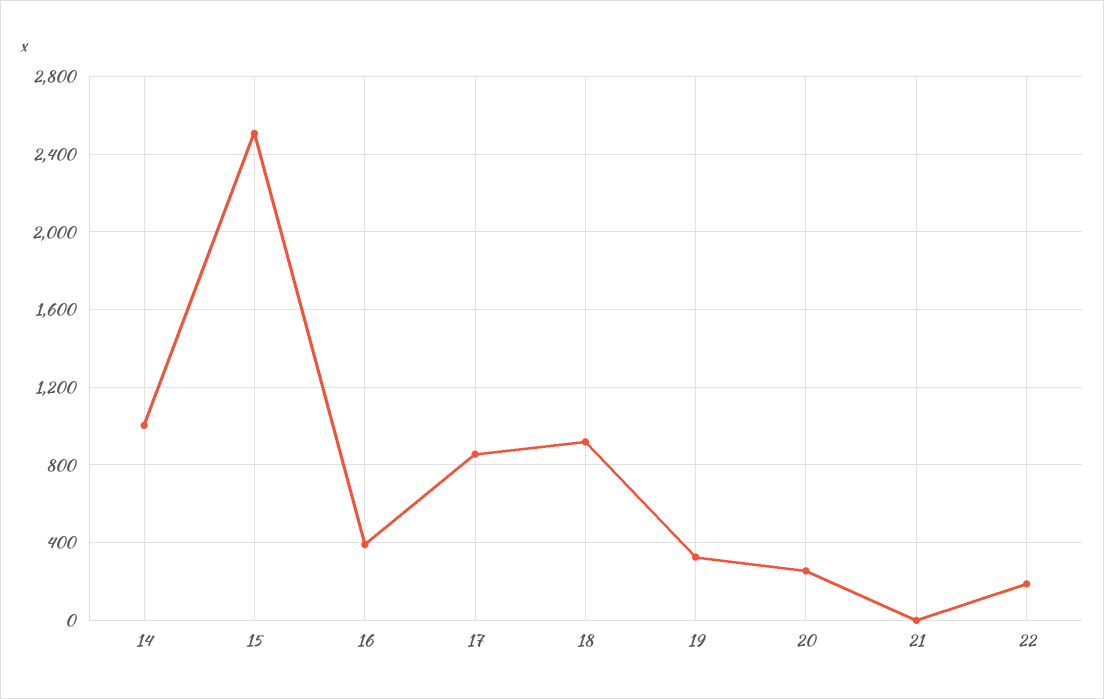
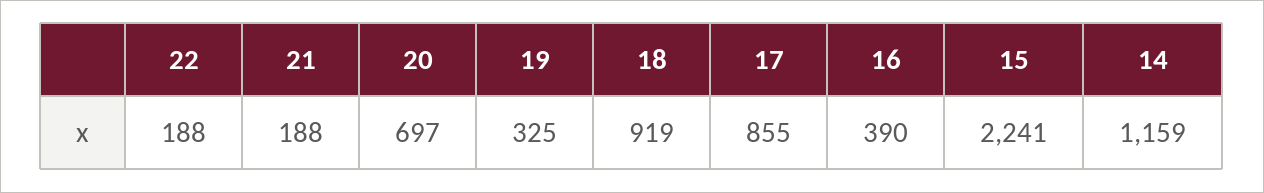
  {
-   "14": 1000,
+   "14": 1159,
-   "15": 2500,
+   "15": 2241,
    "16": 390,
    "17": 855,
    "18": 919,
    "19": 325,
-   "20": 250,
+   "20": 697,
-   "21": 0,
+   "21": 188,
    "22": 188
  }

